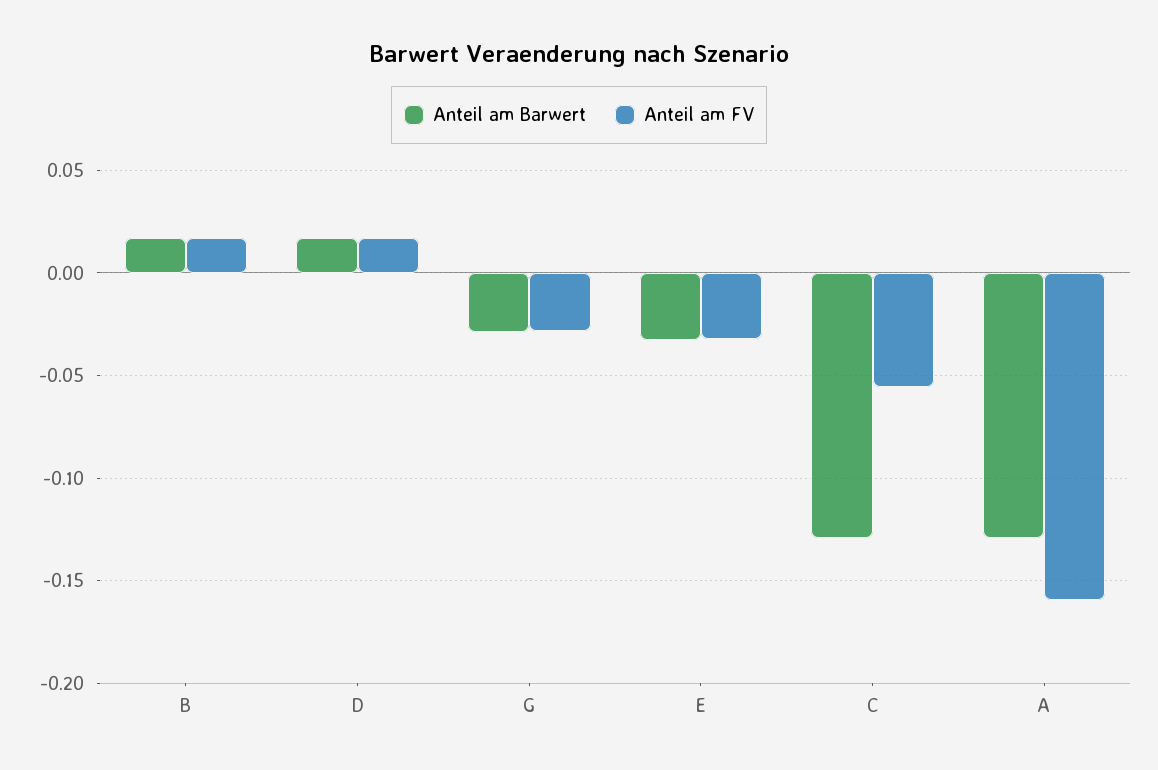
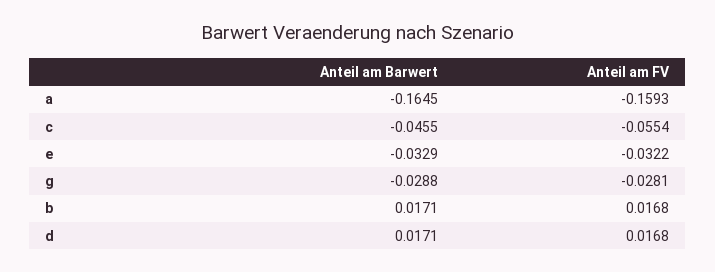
  {
    "Anteil am Barwert": {
      "B": 0.0171,
      "D": 0.0171,
      "G": -0.0288,
      "E": -0.0329,
-     "C": -0.13,
+     "C": -0.0455,
-     "A": -0.13
+     "A": -0.1645
    },
    "Anteil am FV": {
      "B": 0.0168,
      "D": 0.0168,
      "G": -0.0281,
      "E": -0.0322,
      "C": -0.0554,
      "A": -0.1593
    }
  }

